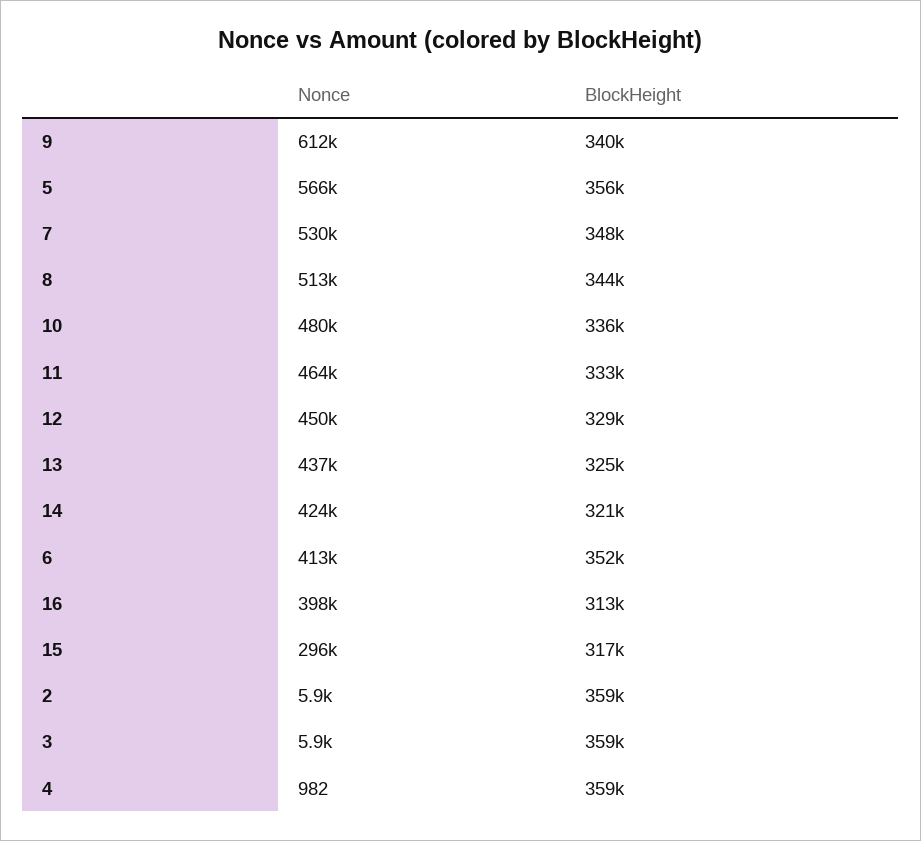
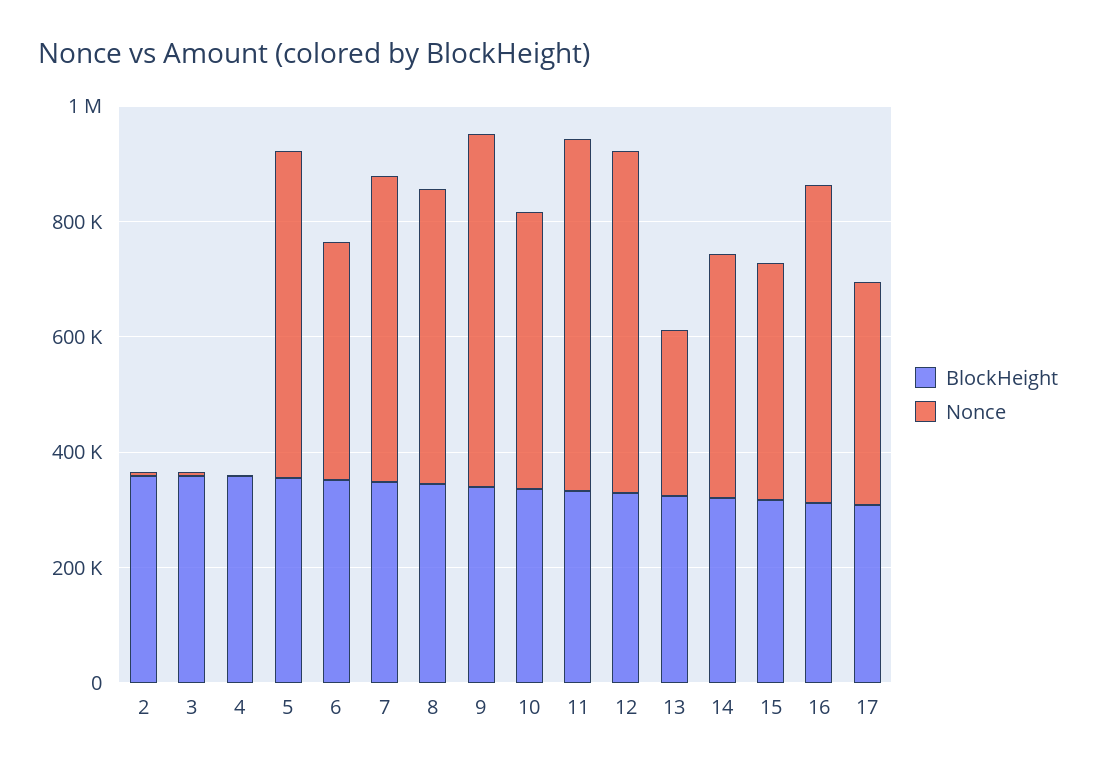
  {
    "Nonce": {
      "9": 612000,
      "5": 566000,
      "7": 530000,
      "8": 513000,
      "10": 480000,
-     "11": 464000,
+     "11": 600000,
-     "12": 450000,
+     "12": 600000,
-     "13": 437000,
+     "13": 300000,
      "14": 424000,
      "6": 413000,
-     "16": 398000,
+     "16": 550000,
-     "15": 296000,
+     "15": 400000,
      "2": 5900,
      "3": 5900,
-     "4": 982
+     "4": 982,
+     "17": 400000
    },
    "BlockHeight": {
      "9": 340000,
      "5": 356000,
      "7": 348000,
      "8": 344000,
      "10": 336000,
      "11": 333000,
      "12": 329000,
      "13": 325000,
      "14": 321000,
      "6": 352000,
      "16": 313000,
      "15": 317000,
      "2": 359000,
      "3": 359000,
-     "4": 359000
+     "4": 359000,
+     "17": 300000
    }
  }

